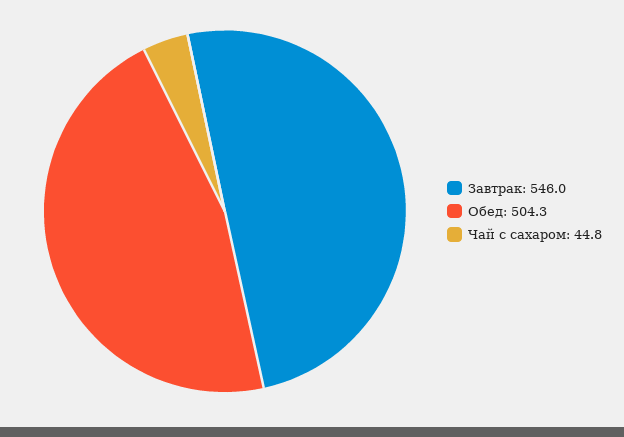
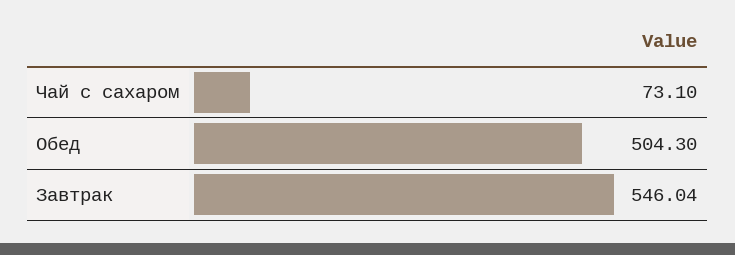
  {
    "Завтрак": 546.04,
    "Обед": 504.3,
-   "Чай с сахаром": 44.8
+   "Чай с сахаром": 73.1
  }

